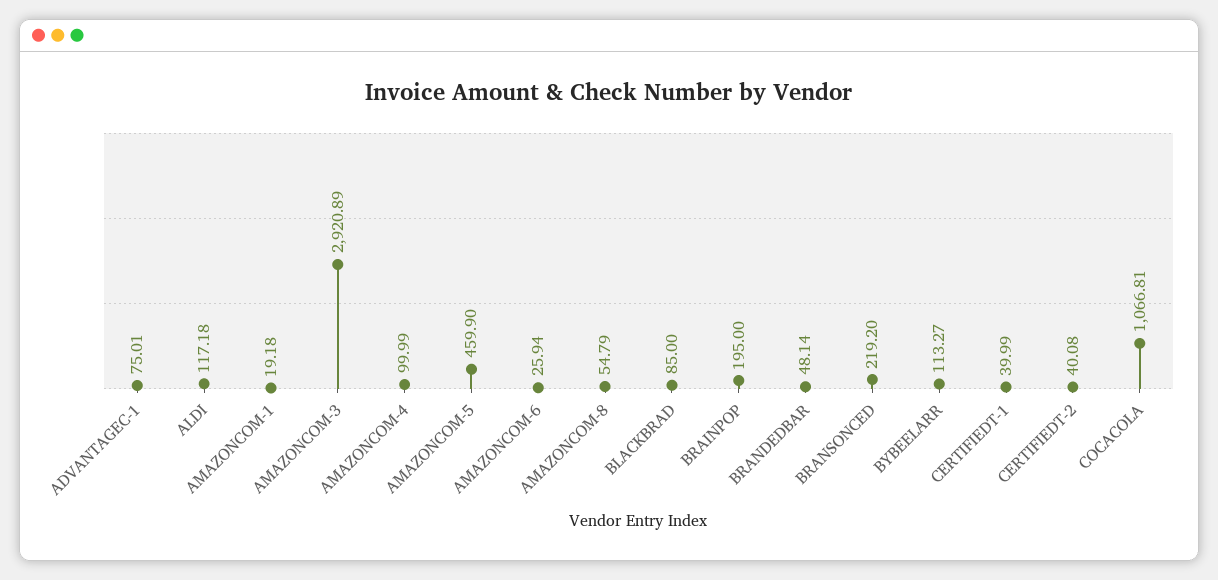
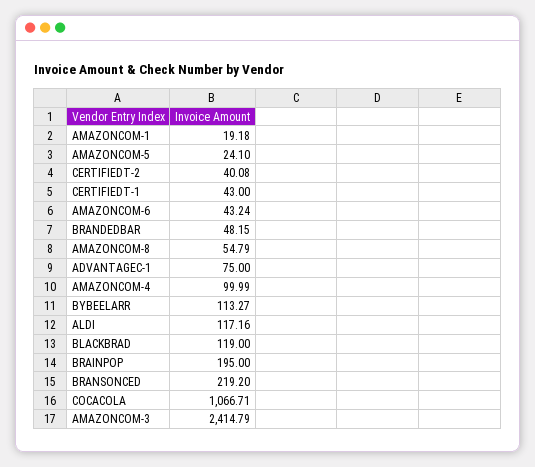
  {
-   "ADVANTAGEC-1": 75.01,
+   "ADVANTAGEC-1": 75,
-   "ALDI": 117.18,
+   "ALDI": 117.16,
    "AMAZONCOM-1": 19.18,
-   "AMAZONCOM-3": 2920.89,
+   "AMAZONCOM-3": 2414.79,
    "AMAZONCOM-4": 99.99,
-   "AMAZONCOM-5": 459.9,
+   "AMAZONCOM-5": 24.1,
-   "AMAZONCOM-6": 25.94,
+   "AMAZONCOM-6": 43.24,
    "AMAZONCOM-8": 54.79,
-   "BLACKBRAD": 85,
+   "BLACKBRAD": 119,
    "BRAINPOP": 195,
-   "BRANDEDBAR": 48.14,
+   "BRANDEDBAR": 48.15,
    "BRANSONCED": 219.2,
    "BYBEELARR": 113.27,
-   "CERTIFIEDT-1": 39.99,
+   "CERTIFIEDT-1": 43,
    "CERTIFIEDT-2": 40.08,
-   "COCACOLA": 1066.81
+   "COCACOLA": 1066.71
  }

